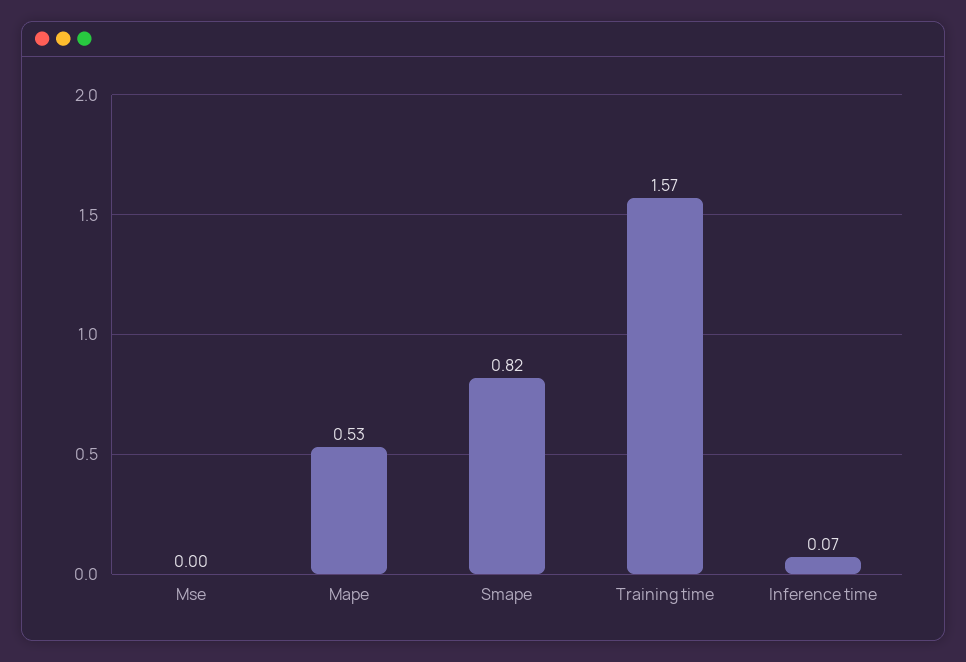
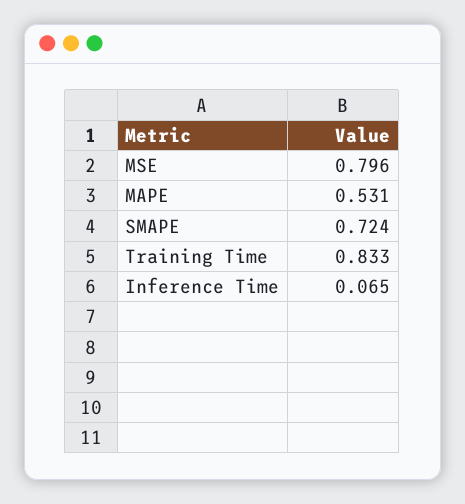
  {
-   "Mse": 0,
+   "Mse": 0.796,
    "Mape": 0.531,
-   "Smape": 0.82,
+   "Smape": 0.724,
-   "Training time": 1.57,
+   "Training time": 0.833,
    "Inference time": 0.065
  }

